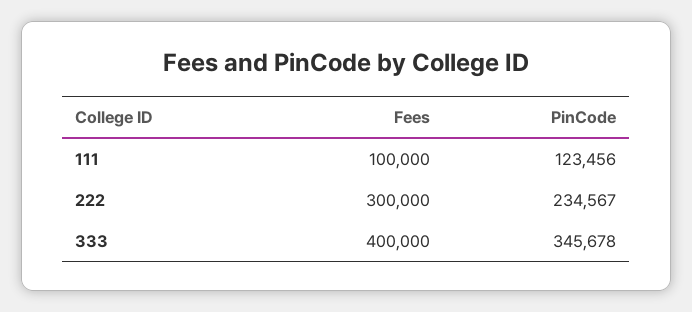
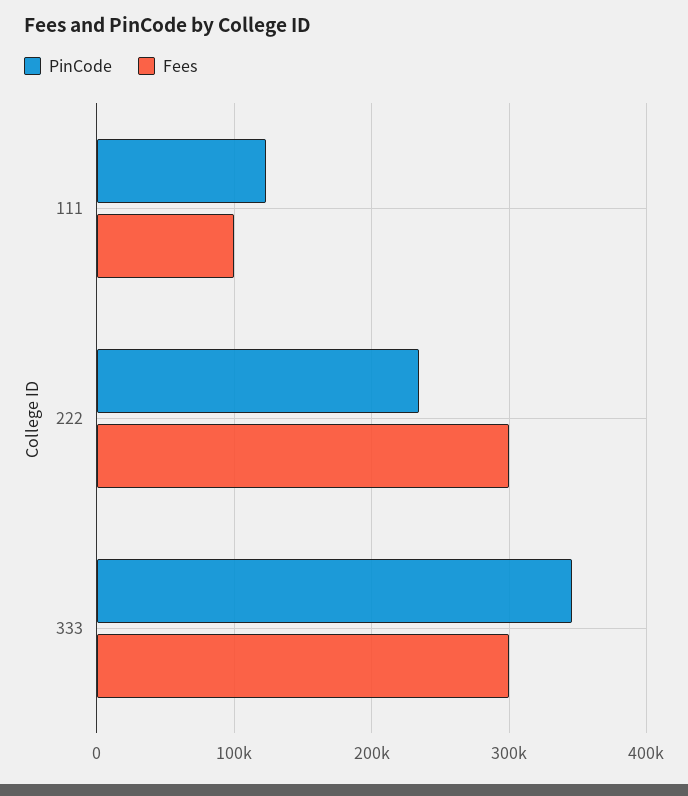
  {
    "Fees": {
      "111": 100000,
      "222": 300000,
-     "333": 400000
+     "333": 300000
    },
    "PinCode": {
      "111": 123456,
      "222": 234567,
      "333": 345678
    }
  }

